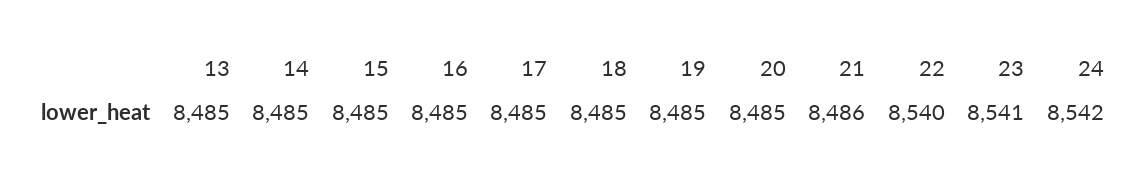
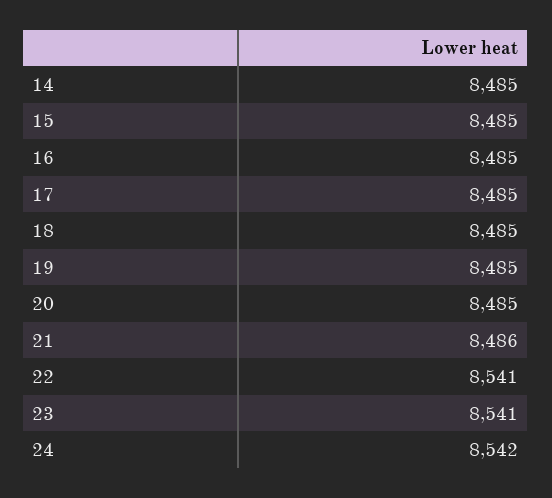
  {
-   "13": 8485,
    "14": 8485,
    "15": 8485,
    "16": 8485,
    "17": 8485,
    "18": 8485,
    "19": 8485,
    "20": 8485,
    "21": 8486,
-   "22": 8540,
+   "22": 8541,
    "23": 8541,
    "24": 8542
  }

